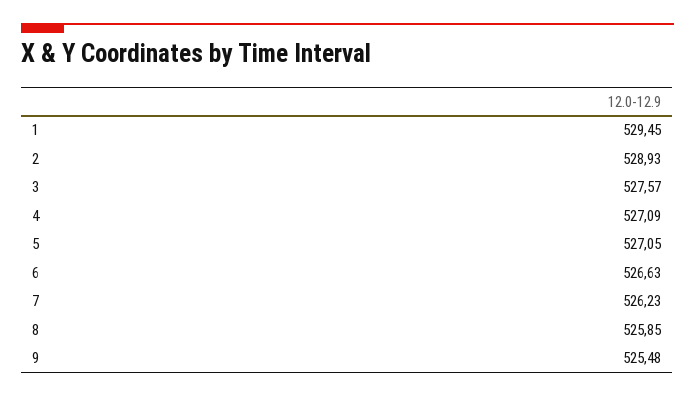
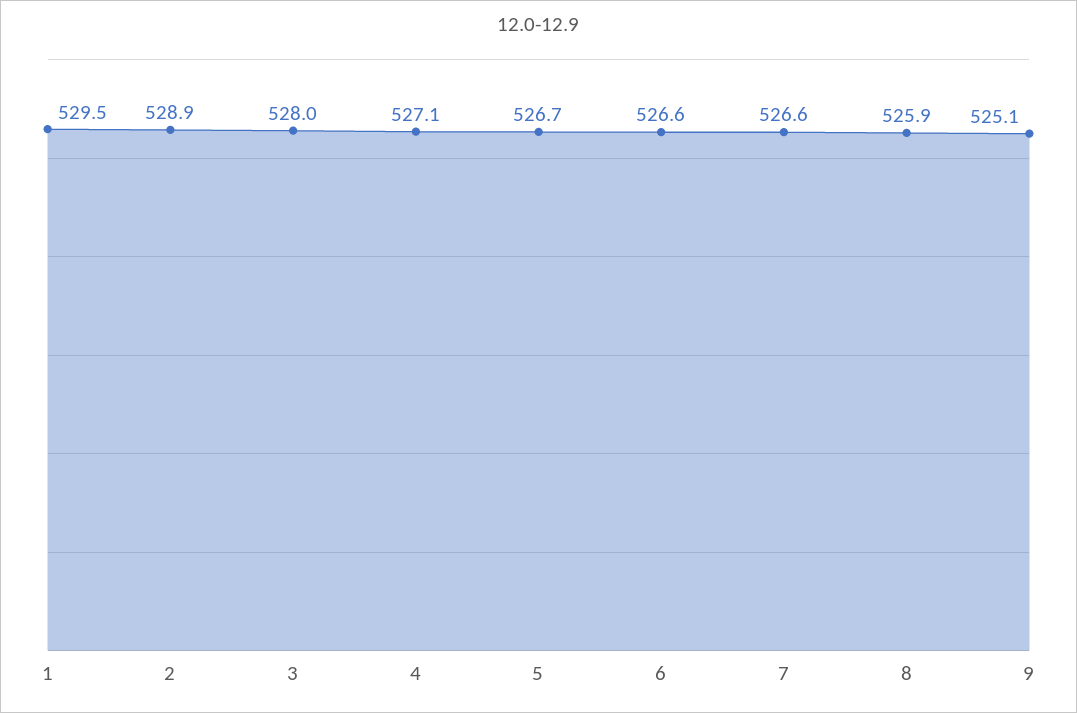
  {
    "1": 529.45,
    "2": 528.93,
-   "3": 527.57,
+   "3": 528,
    "4": 527.09,
-   "5": 527.05,
+   "5": 526.7,
    "6": 526.63,
-   "7": 526.23,
+   "7": 526.6,
    "8": 525.85,
-   "9": 525.48
+   "9": 525.1
  }

